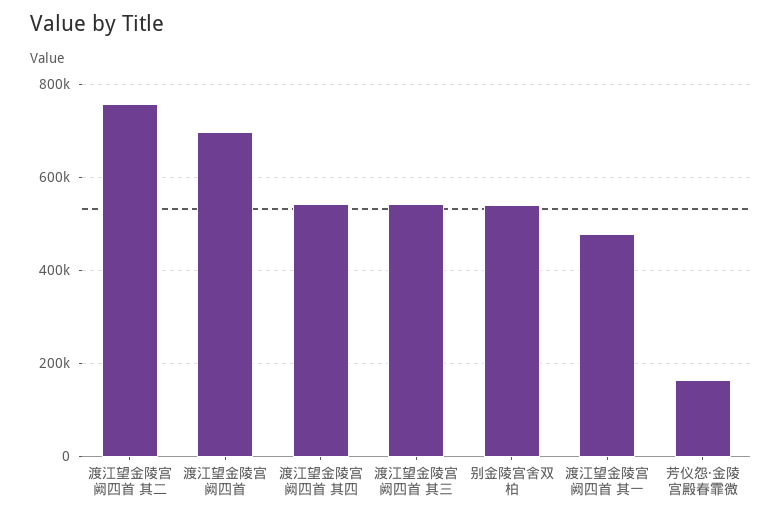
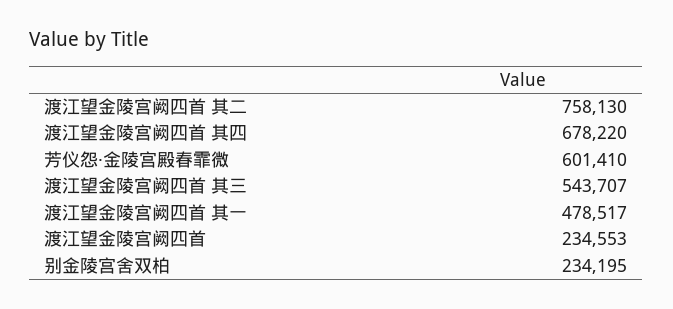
  {
    "渡江望金陵宫阙四首 其二": 758130,
-   "渡江望金陵宫阙四首": 700000,
+   "渡江望金陵宫阙四首": 234553,
-   "渡江望金陵宫阙四首 其四": 540000,
+   "渡江望金陵宫阙四首 其四": 678220,
    "渡江望金陵宫阙四首 其三": 543707,
-   "别金陵宫舍双柏": 540000,
+   "别金陵宫舍双柏": 234195,
    "渡江望金陵宫阙四首 其一": 478517,
-   "芳仪怨·金陵宫殿春霏微": 160000
+   "芳仪怨·金陵宫殿春霏微": 601410
  }

